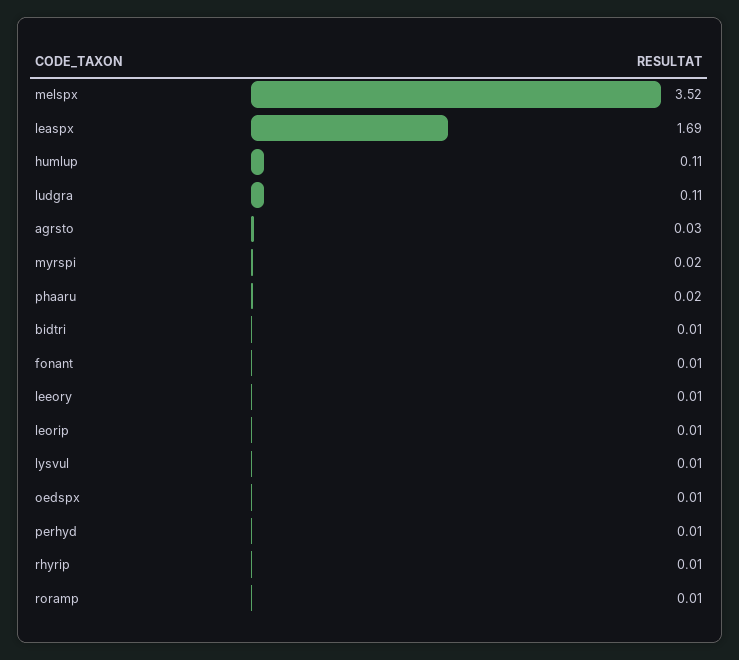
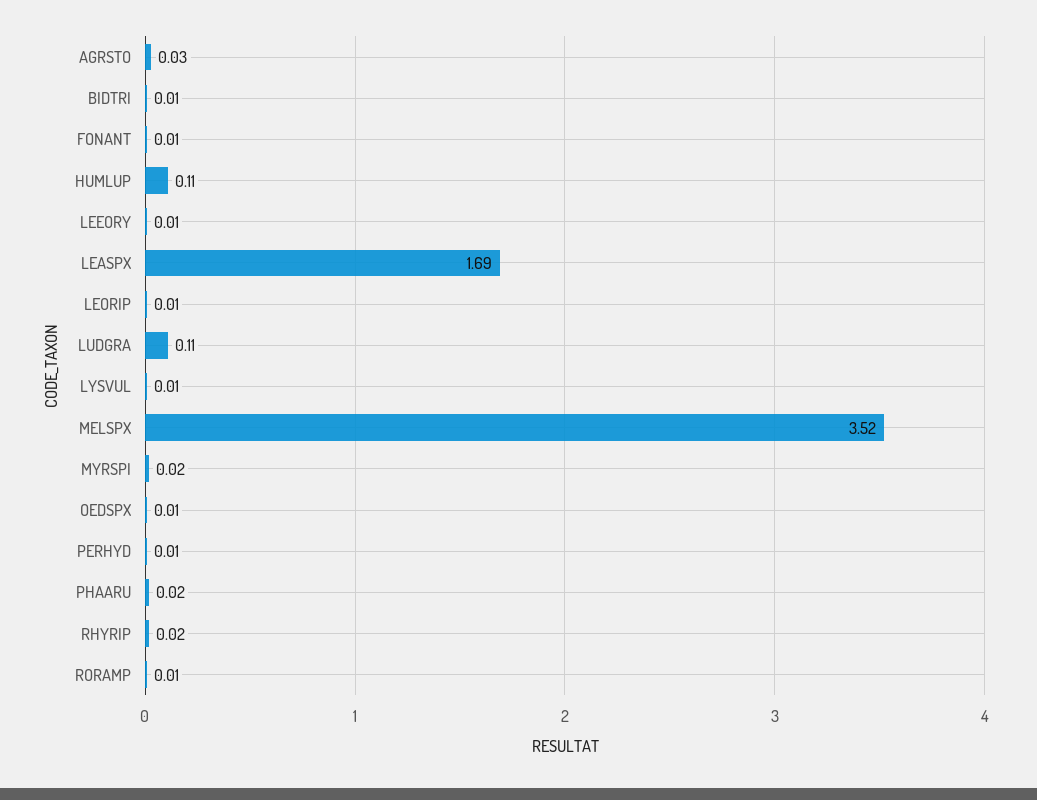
  {
    "melspx": 3.52,
    "leaspx": 1.69,
    "humlup": 0.11,
    "ludgra": 0.11,
    "agrsto": 0.03,
    "myrspi": 0.02,
    "phaaru": 0.02,
    "bidtri": 0.01,
    "fonant": 0.01,
    "leeory": 0.01,
    "leorip": 0.01,
    "lysvul": 0.01,
    "oedspx": 0.01,
    "perhyd": 0.01,
-   "rhyrip": 0.01,
+   "rhyrip": 0.02,
    "roramp": 0.01
  }

